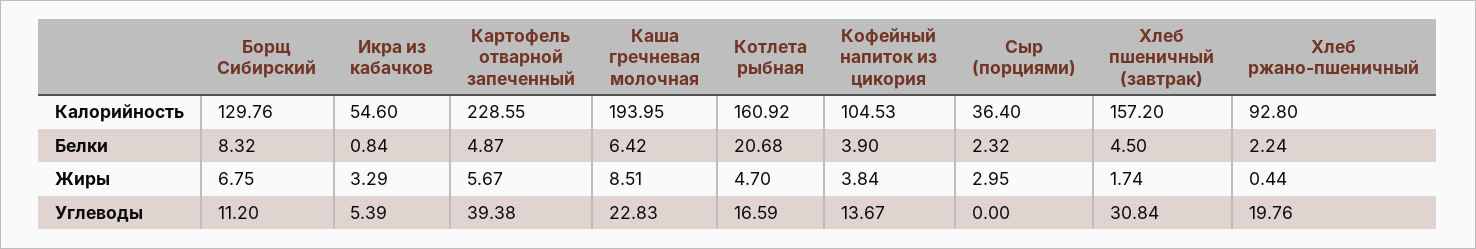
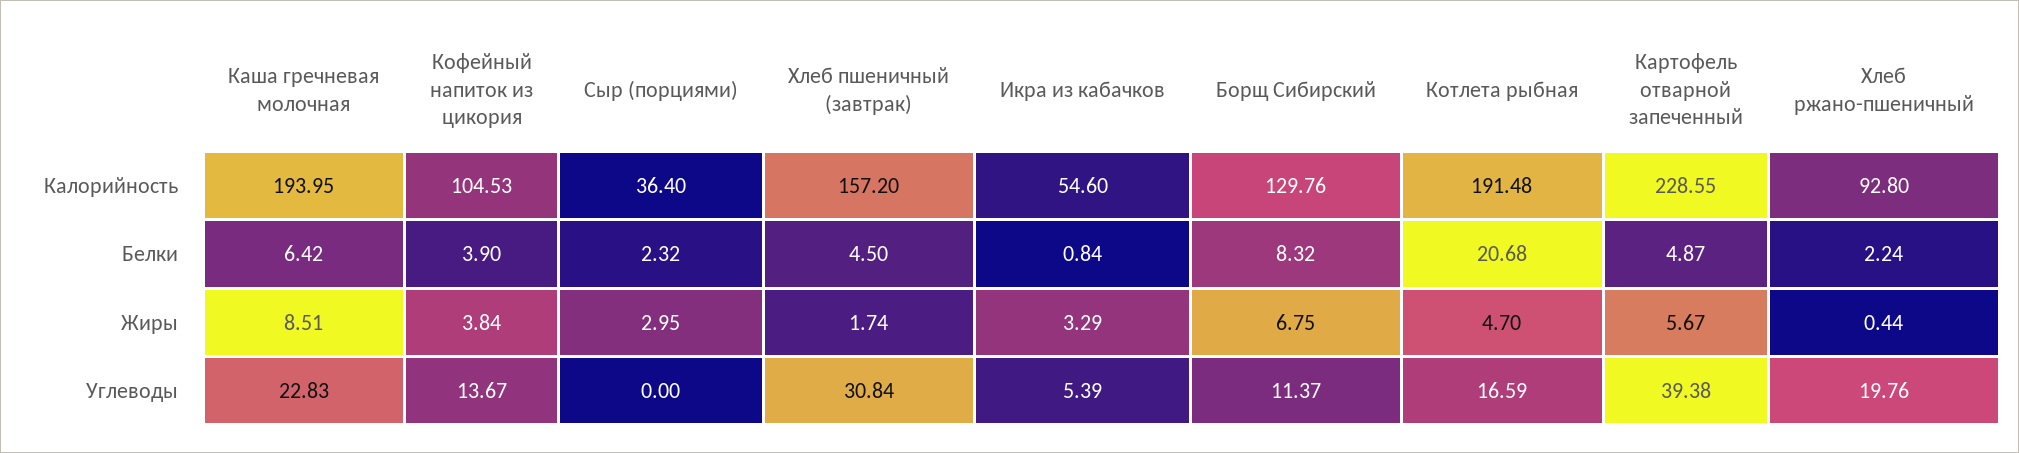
  {
    "Борщ Сибирский": {
      "Калорийность": 129.76,
      "Белки": 8.32,
      "Жиры": 6.75,
-     "Углеводы": 11.2
+     "Углеводы": 11.37
    },
    "Икра из кабачков": {
      "Калорийность": 54.6,
      "Белки": 0.84,
      "Жиры": 3.29,
      "Углеводы": 5.39
    },
    "Картофель отварной запеченный": {
      "Калорийность": 228.55,
      "Белки": 4.87,
      "Жиры": 5.67,
      "Углеводы": 39.38
    },
    "Каша гречневая молочная": {
      "Калорийность": 193.95,
      "Белки": 6.42,
      "Жиры": 8.51,
      "Углеводы": 22.83
    },
    "Котлета рыбная": {
-     "Калорийность": 160.92,
+     "Калорийность": 191.48,
      "Белки": 20.68,
      "Жиры": 4.7,
      "Углеводы": 16.59
    },
    "Кофейный напиток из цикория": {
      "Калорийность": 104.53,
      "Белки": 3.9,
      "Жиры": 3.84,
      "Углеводы": 13.67
    },
    "Сыр (порциями)": {
      "Калорийность": 36.4,
      "Белки": 2.32,
      "Жиры": 2.95,
      "Углеводы": 0
    },
    "Хлеб пшеничный (завтрак)": {
      "Калорийность": 157.2,
      "Белки": 4.5,
      "Жиры": 1.74,
      "Углеводы": 30.84
    },
    "Хлеб ржано-пшеничный": {
      "Калорийность": 92.8,
      "Белки": 2.24,
      "Жиры": 0.44,
      "Углеводы": 19.76
    }
  }

